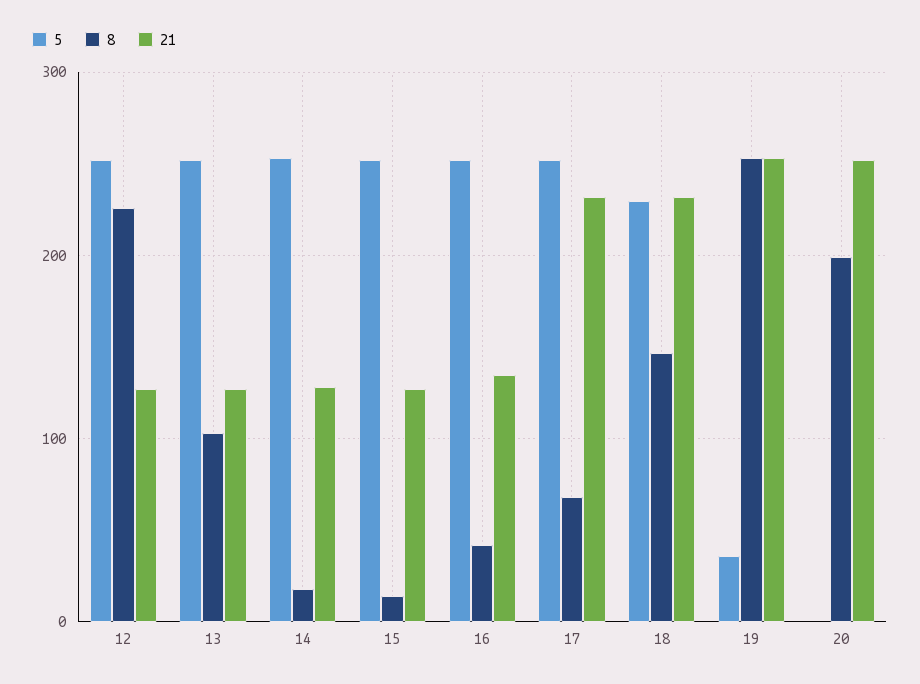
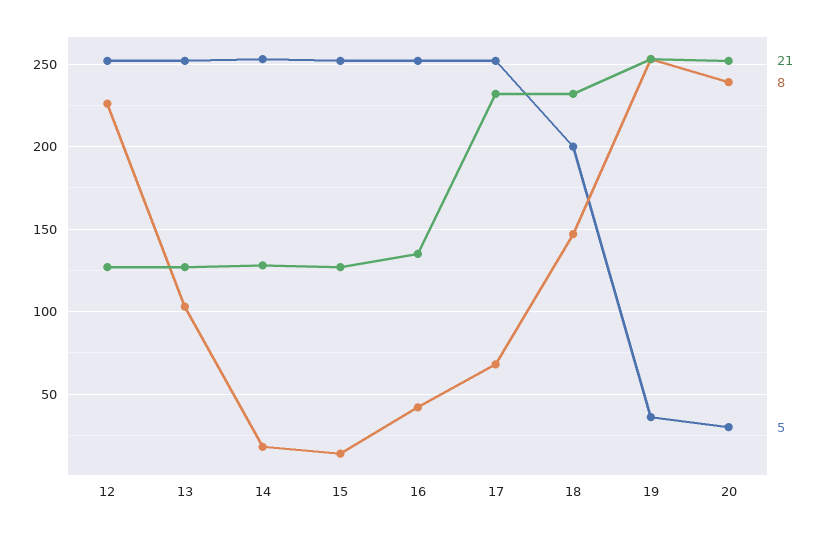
  {
    "5": {
      "12": 250,
      "13": 250,
      "14": 255,
      "15": 250,
      "16": 250,
      "17": 250,
-     "18": 230,
+     "18": 200,
      "19": 35,
-     "20": 0
+     "20": 30
    },
    "8": {
      "12": 225,
      "13": 105,
      "14": 20,
      "15": 15,
      "16": 40,
      "17": 70,
      "18": 145,
      "19": 255,
-     "20": 200
+     "20": 240
    },
    "21": {
      "12": 125,
      "13": 125,
      "14": 130,
      "15": 125,
      "16": 135,
      "17": 230,
      "18": 230,
      "19": 255,
      "20": 250
    }
  }

